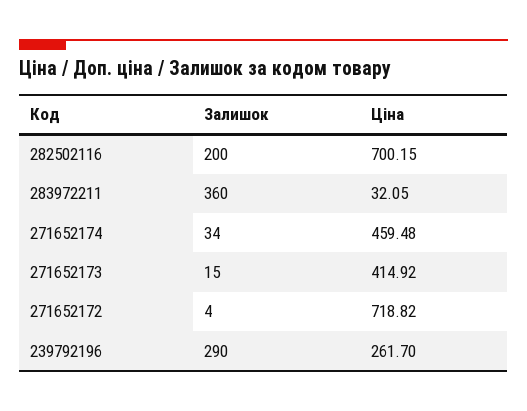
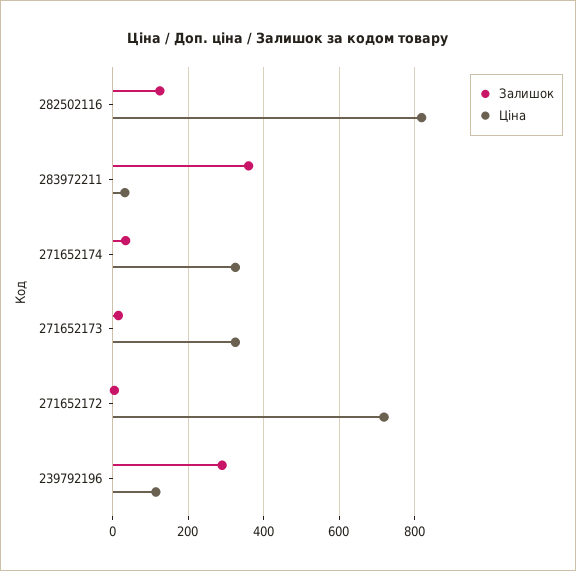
  {
    "Залишок": {
-     "282502116": 200,
+     "282502116": 120,
      "283972211": 360,
      "271652174": 34,
      "271652173": 15,
      "271652172": 4,
      "239792196": 290
    },
    "Ціна": {
-     "282502116": 700.15,
+     "282502116": 820,
      "283972211": 32.05,
-     "271652174": 459.48,
+     "271652174": 320,
-     "271652173": 414.92,
+     "271652173": 320,
      "271652172": 718.82,
-     "239792196": 261.7
+     "239792196": 120
    }
  }

